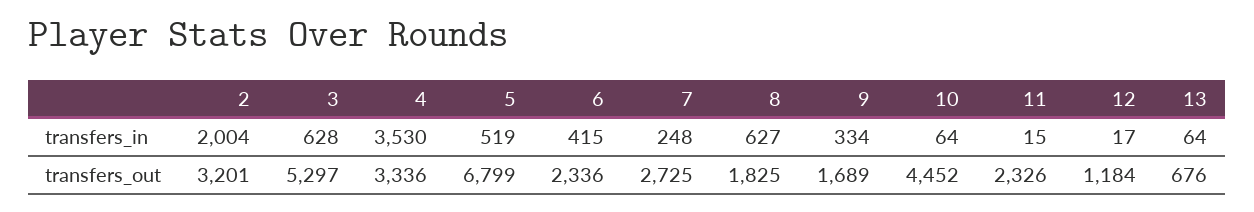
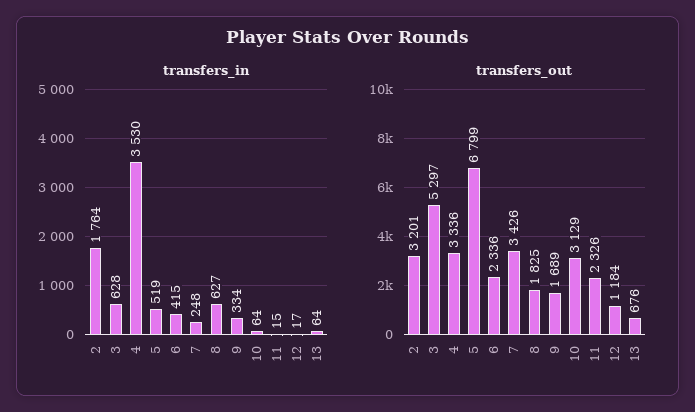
  {
    "transfers_in": {
-     "2": 2004,
+     "2": 1764,
      "3": 628,
      "4": 3530,
      "5": 519,
      "6": 415,
      "7": 248,
      "8": 627,
      "9": 334,
      "10": 64,
      "11": 15,
      "12": 17,
      "13": 64
    },
    "transfers_out": {
      "2": 3201,
      "3": 5297,
      "4": 3336,
      "5": 6799,
      "6": 2336,
-     "7": 2725,
+     "7": 3426,
      "8": 1825,
      "9": 1689,
-     "10": 4452,
+     "10": 3129,
      "11": 2326,
      "12": 1184,
      "13": 676
    }
  }

